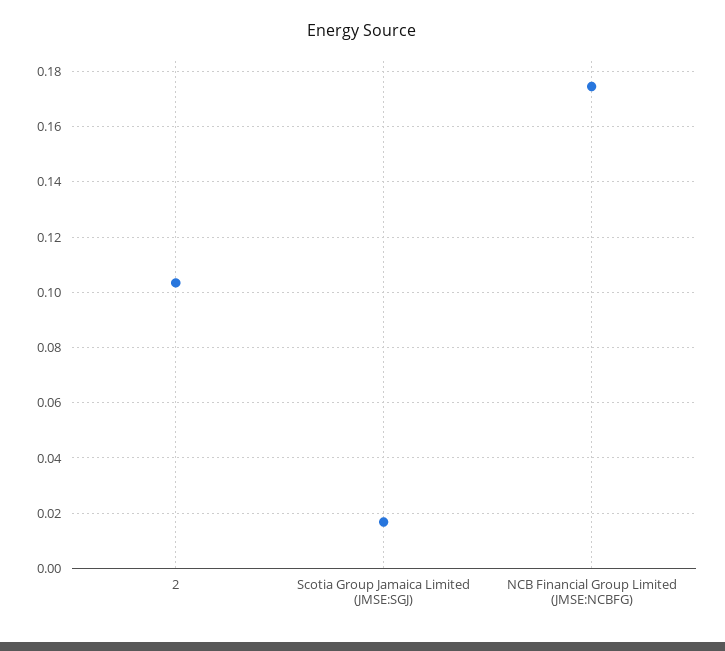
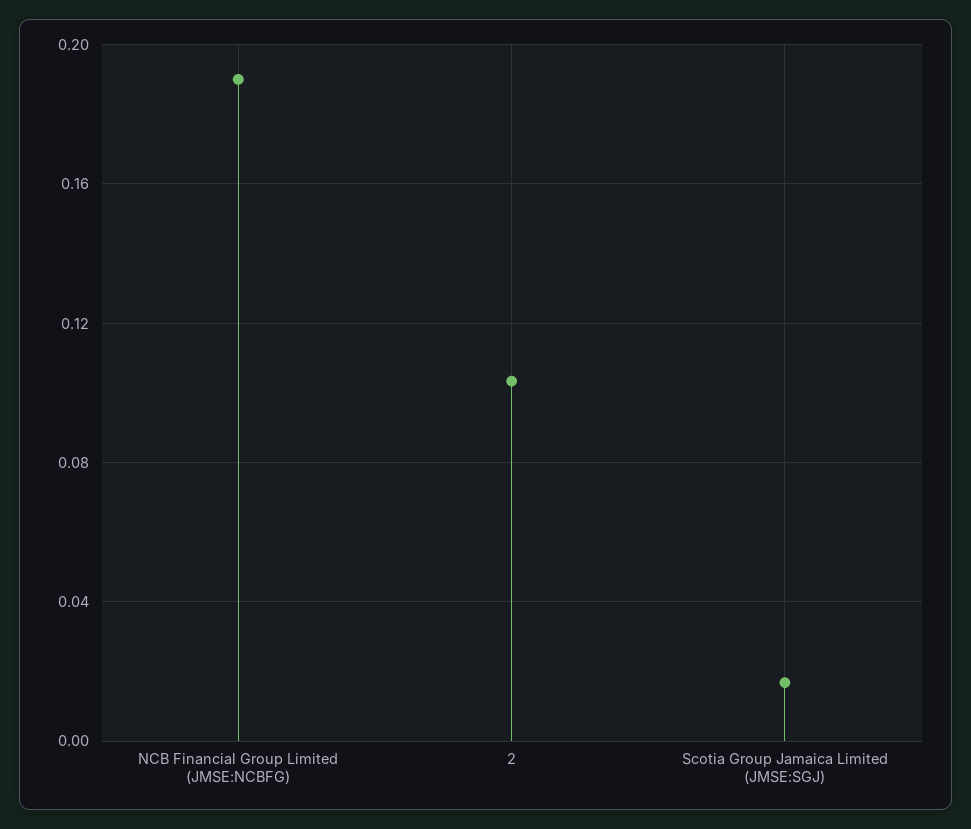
  {
    "2": 0.1025,
    "Scotia Group Jamaica Limited (JMSE:SGJ)": 0.0175,
-   "NCB Financial Group Limited (JMSE:NCBFG)": 0.175
+   "NCB Financial Group Limited (JMSE:NCBFG)": 0.19
  }

